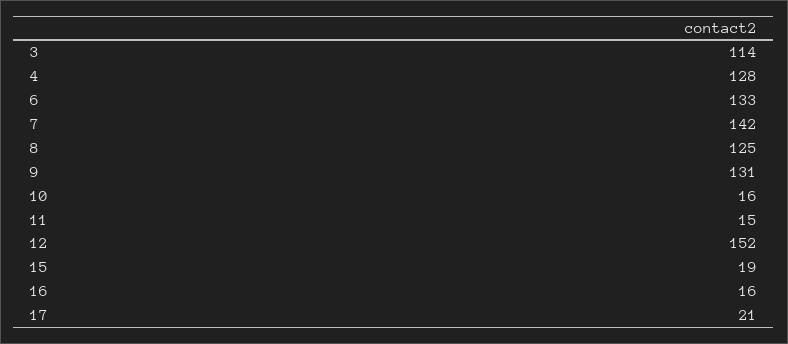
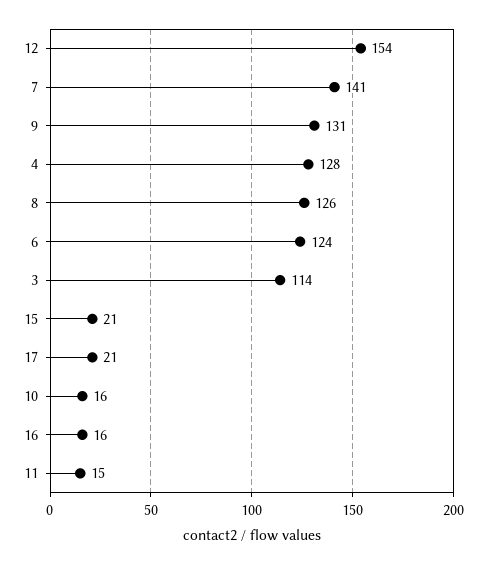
  {
    "3": 114,
    "4": 128,
-   "6": 133,
+   "6": 124,
-   "7": 142,
+   "7": 141,
-   "8": 125,
+   "8": 126,
    "9": 131,
    "10": 16,
    "11": 15,
-   "12": 152,
+   "12": 154,
-   "15": 19,
+   "15": 21,
    "16": 16,
    "17": 21
  }

